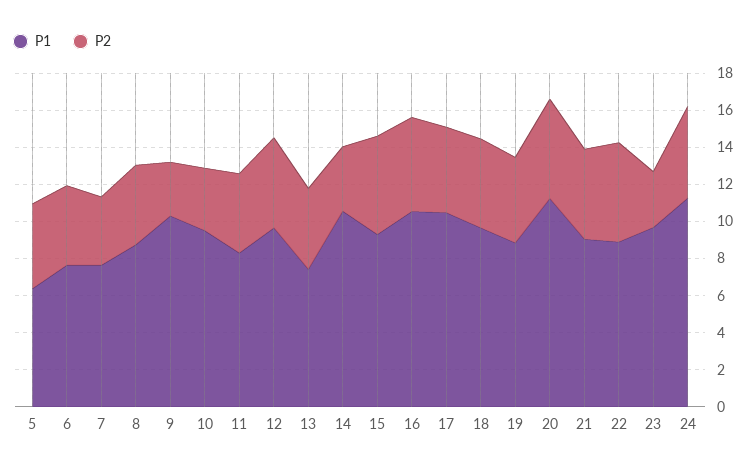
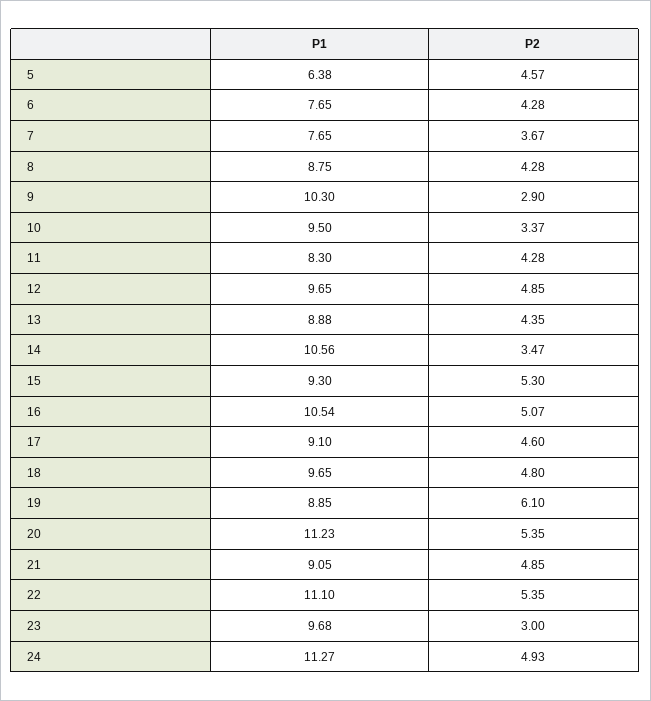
  {
    "P1": {
      "5": 6.38,
      "6": 7.65,
      "7": 7.65,
      "8": 8.75,
      "9": 10.3,
      "10": 9.5,
      "11": 8.3,
      "12": 9.65,
-     "13": 7.5,
+     "13": 8.88,
      "14": 10.56,
      "15": 9.3,
      "16": 10.54,
-     "17": 10.5,
+     "17": 9.1,
      "18": 9.65,
      "19": 8.85,
      "20": 11.23,
      "21": 9.05,
-     "22": 9,
+     "22": 11.1,
      "23": 9.68,
      "24": 11.27
    },
    "P2": {
      "5": 4.57,
      "6": 4.28,
      "7": 3.67,
      "8": 4.28,
      "9": 2.9,
      "10": 3.37,
      "11": 4.28,
      "12": 4.85,
      "13": 4.35,
      "14": 3.47,
      "15": 5.3,
      "16": 5.07,
      "17": 4.6,
      "18": 4.8,
-     "19": 4.5,
+     "19": 6.1,
      "20": 5.35,
      "21": 4.85,
      "22": 5.35,
      "23": 3,
      "24": 4.93
    }
  }

